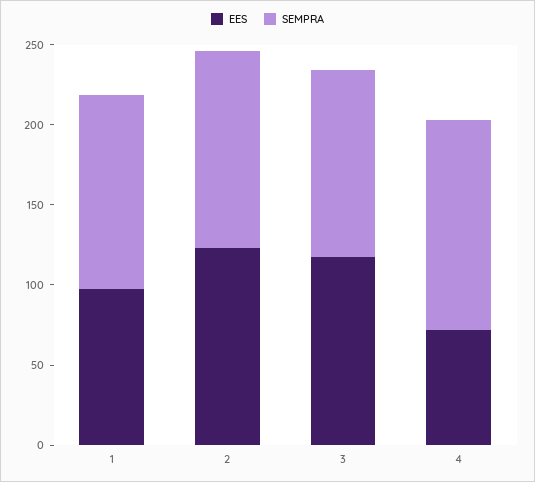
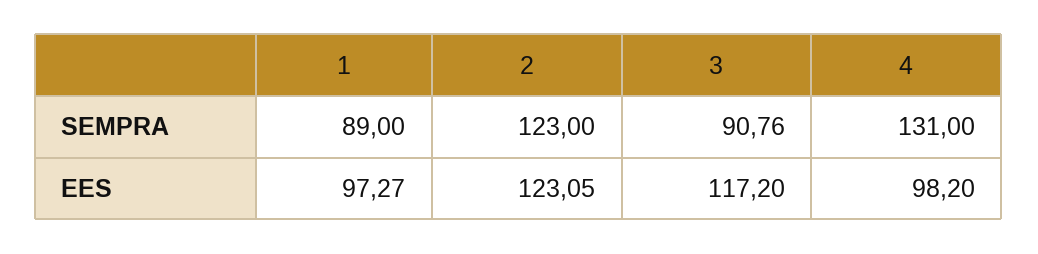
  {
    "EES": {
      "1": 97.27,
      "2": 123.05,
      "3": 117.2,
-     "4": 70
+     "4": 98.2
    },
    "SEMPRA": {
-     "1": 120,
+     "1": 89,
      "2": 123,
-     "3": 120,
+     "3": 90.76,
      "4": 131
    }
  }

